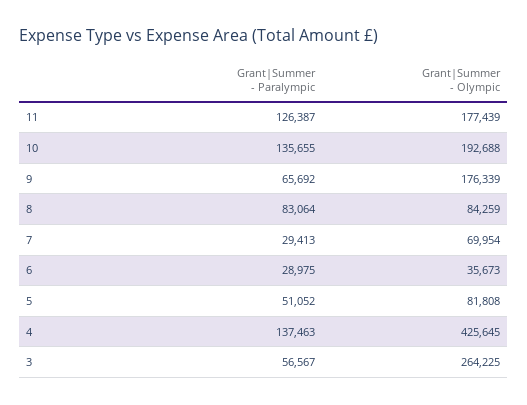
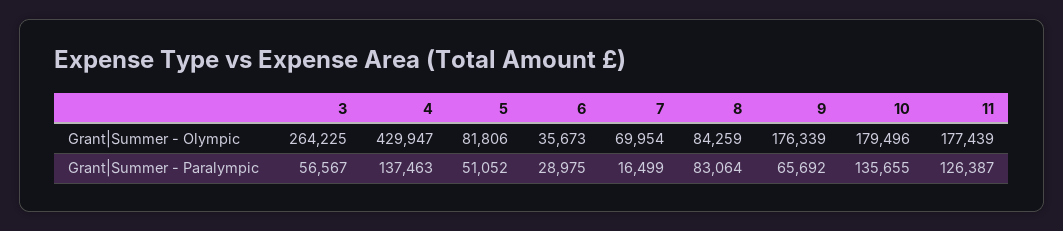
  {
    "Grant|Summer - Paralympic": {
      "11": 126387,
      "10": 135655,
      "9": 65692,
      "8": 83064,
-     "7": 29413,
+     "7": 16499,
      "6": 28975,
      "5": 51052,
      "4": 137463,
      "3": 56567
    },
    "Grant|Summer - Olympic": {
      "11": 177439,
-     "10": 192688,
+     "10": 179496,
      "9": 176339,
      "8": 84259,
      "7": 69954,
      "6": 35673,
-     "5": 81808,
+     "5": 81806,
-     "4": 425645,
+     "4": 429947,
      "3": 264225
    }
  }

